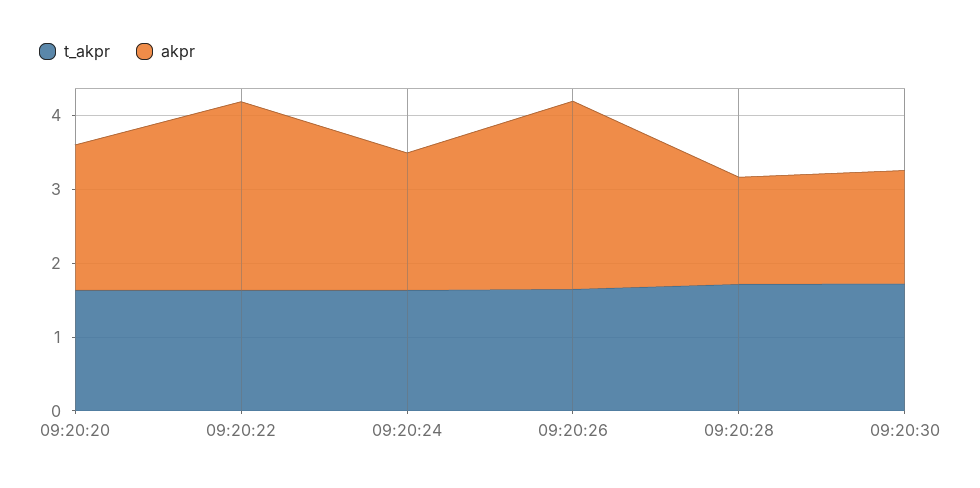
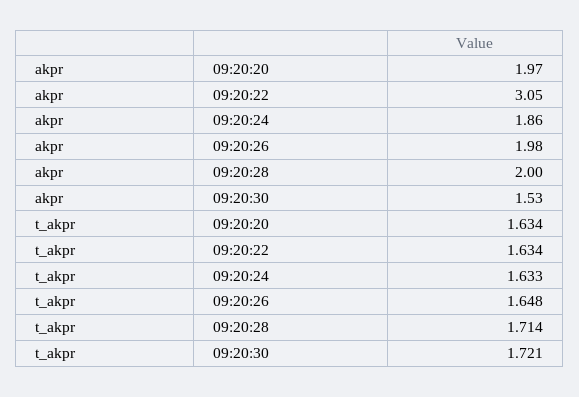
  {
    "t_akpr": {
      "09:20:20": 1.634,
      "09:20:22": 1.634,
      "09:20:24": 1.633,
      "09:20:26": 1.648,
      "09:20:28": 1.714,
      "09:20:30": 1.721
    },
    "akpr": {
      "09:20:20": 1.97,
-     "09:20:22": 2.6,
+     "09:20:22": 3.05,
      "09:20:24": 1.86,
-     "09:20:26": 2.6,
+     "09:20:26": 1.98,
-     "09:20:28": 1.4,
+     "09:20:28": 2,
      "09:20:30": 1.53
    }
  }

